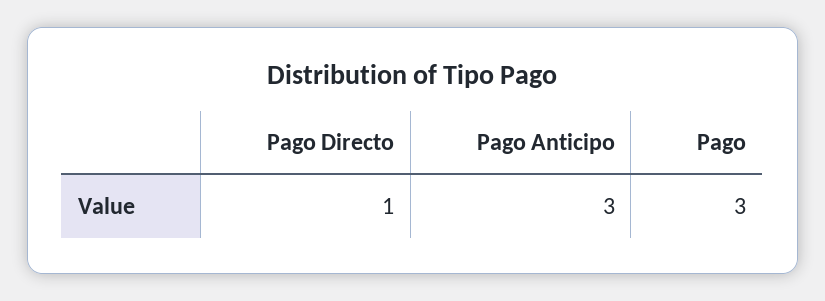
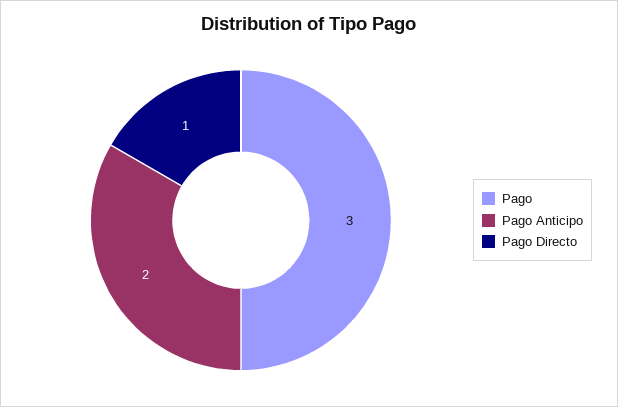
  {
    "Pago Directo": 1,
-   "Pago Anticipo": 3,
+   "Pago Anticipo": 2,
    "Pago": 3
  }

